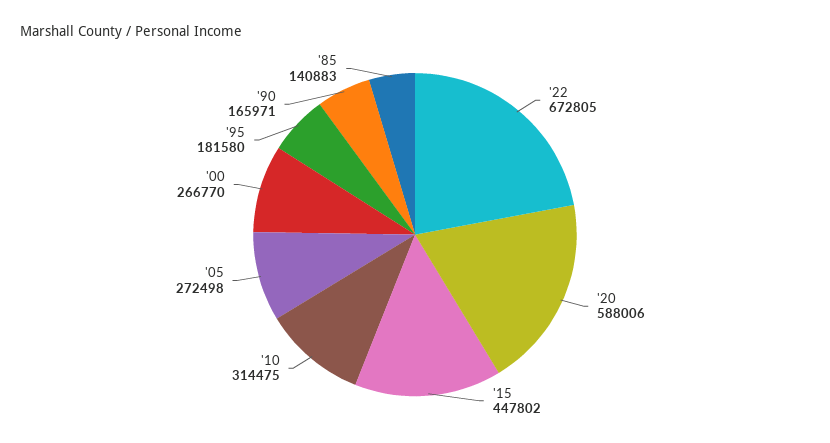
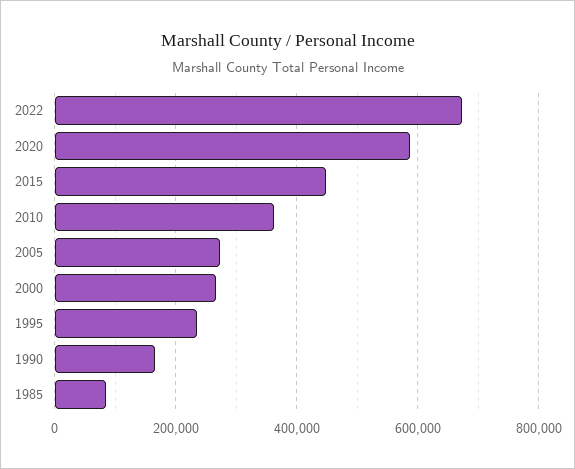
  {
    "'22": 672805,
    "'20": 588006,
    "'15": 447802,
-   "'10": 314475,
+   "'10": 360000,
    "'05": 272498,
    "'00": 266770,
-   "'95": 181580,
+   "'95": 240000,
    "'90": 165971,
-   "'85": 140883
+   "'85": 80000
  }

